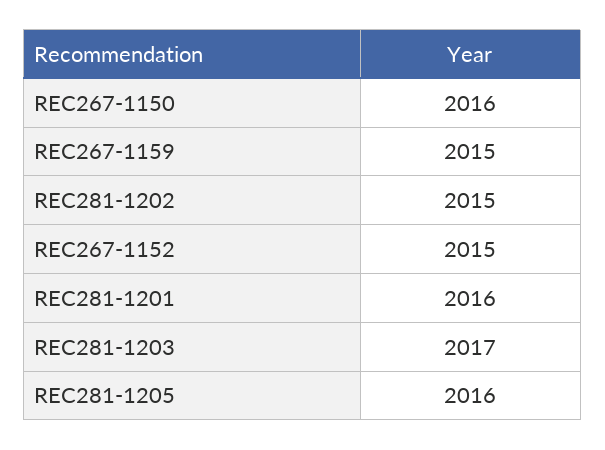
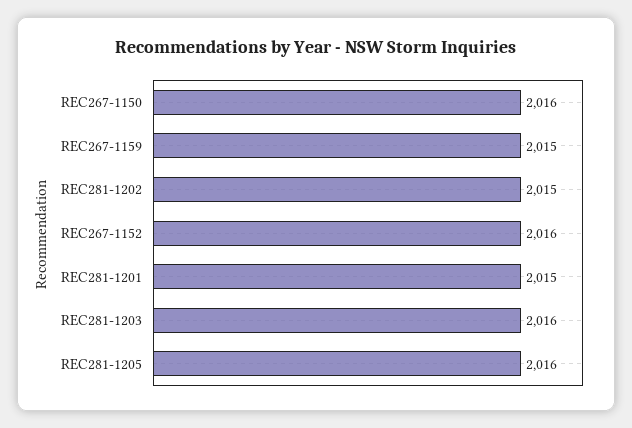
  {
    "REC267-1150": 2016,
    "REC267-1159": 2015,
    "REC281-1202": 2015,
-   "REC267-1152": 2015,
+   "REC267-1152": 2016,
-   "REC281-1201": 2016,
+   "REC281-1201": 2015,
-   "REC281-1203": 2017,
+   "REC281-1203": 2016,
    "REC281-1205": 2016
  }

